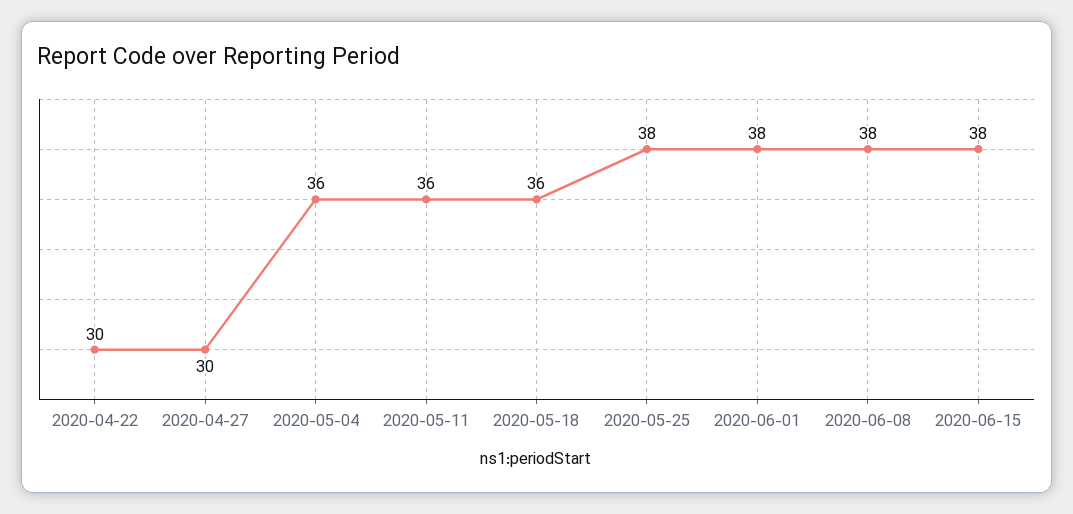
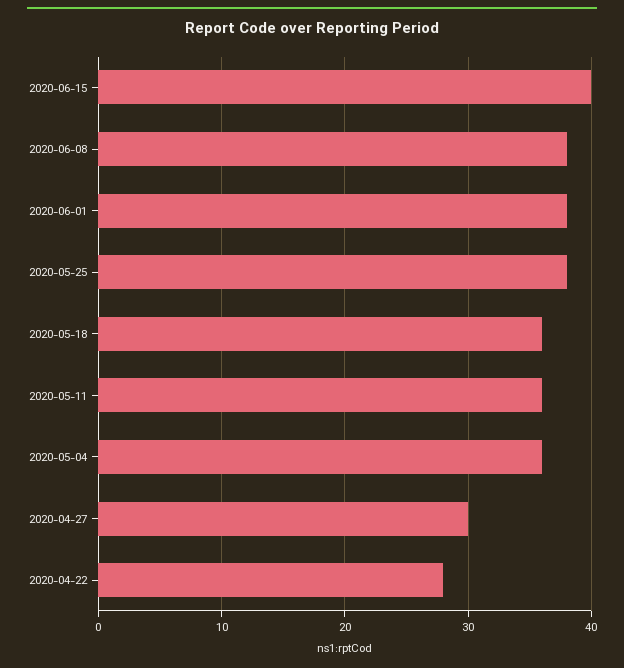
  {
-   "2020-04-22": 30,
+   "2020-04-22": 28,
    "2020-04-27": 30,
    "2020-05-04": 36,
    "2020-05-11": 36,
    "2020-05-18": 36,
    "2020-05-25": 38,
    "2020-06-01": 38,
    "2020-06-08": 38,
-   "2020-06-15": 38
+   "2020-06-15": 40
  }

